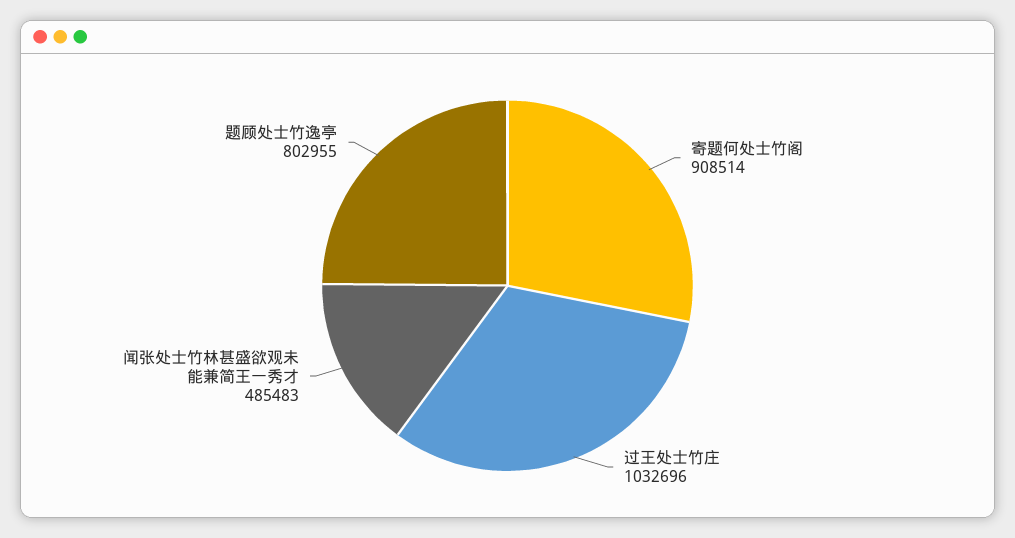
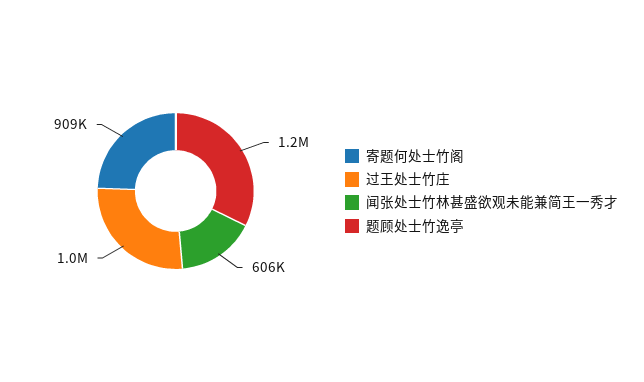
  {
    "寄题何处士竹阁": 908514,
    "过王处士竹庄": 1032696,
-   "闻张处士竹林甚盛欲观未能兼简王一秀才": 485483,
+   "闻张处士竹林甚盛欲观未能兼简王一秀才": 606000,
-   "题顾处士竹逸亭": 802955
+   "题顾处士竹逸亭": 1200000
  }

